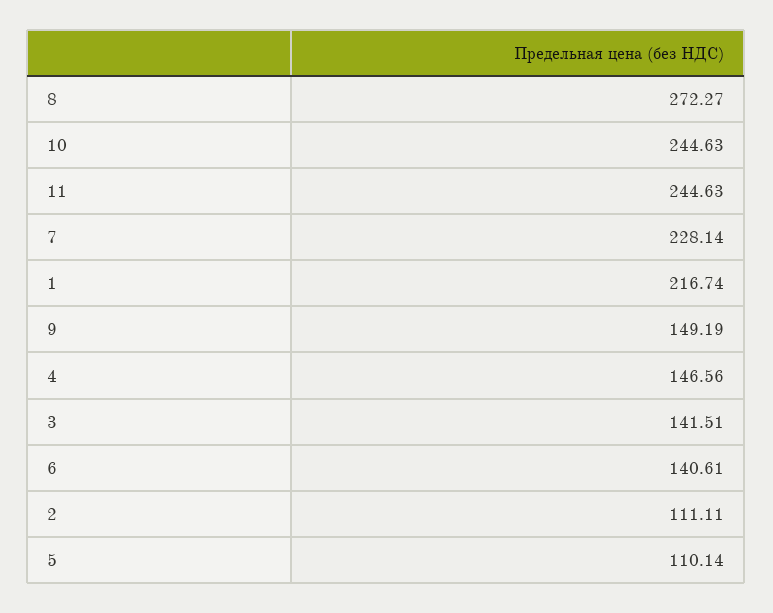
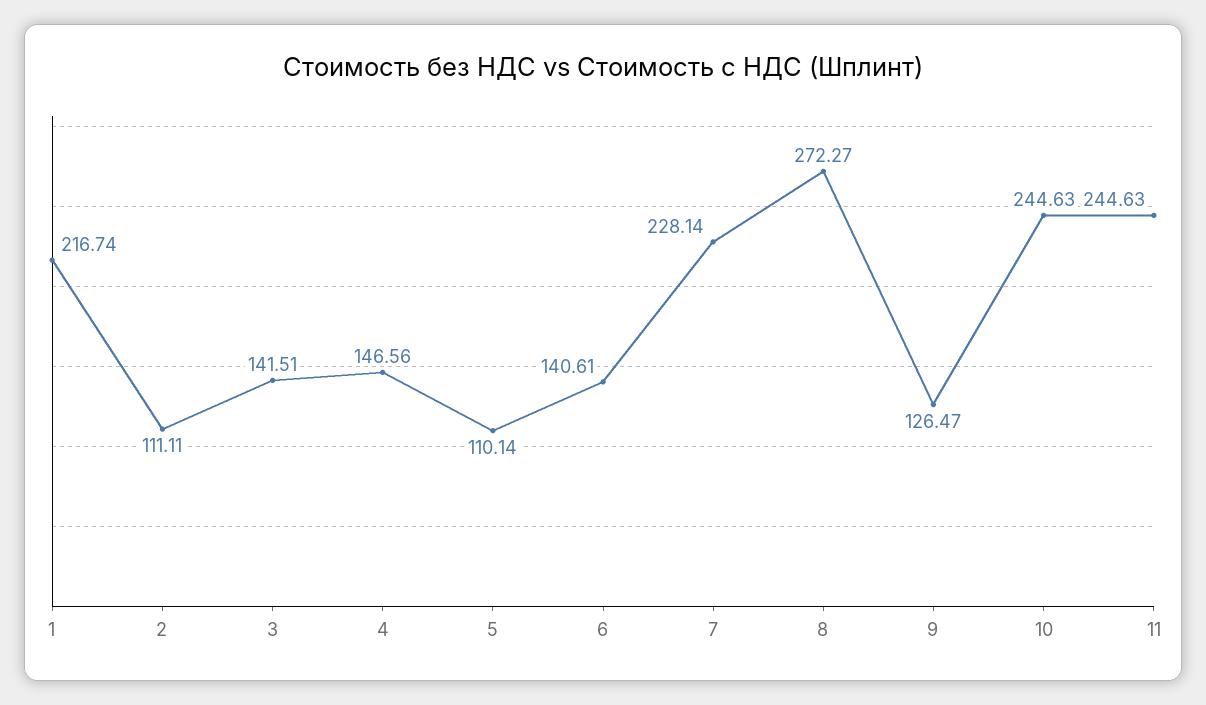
  {
    "8": 272.27,
    "10": 244.63,
    "11": 244.63,
    "7": 228.14,
    "1": 216.74,
-   "9": 149.19,
+   "9": 126.47,
    "4": 146.56,
    "3": 141.51,
    "6": 140.61,
    "2": 111.11,
    "5": 110.14
  }

